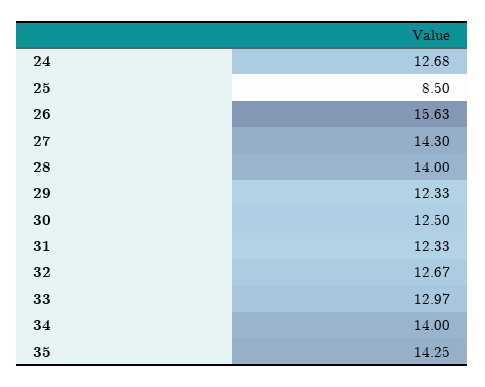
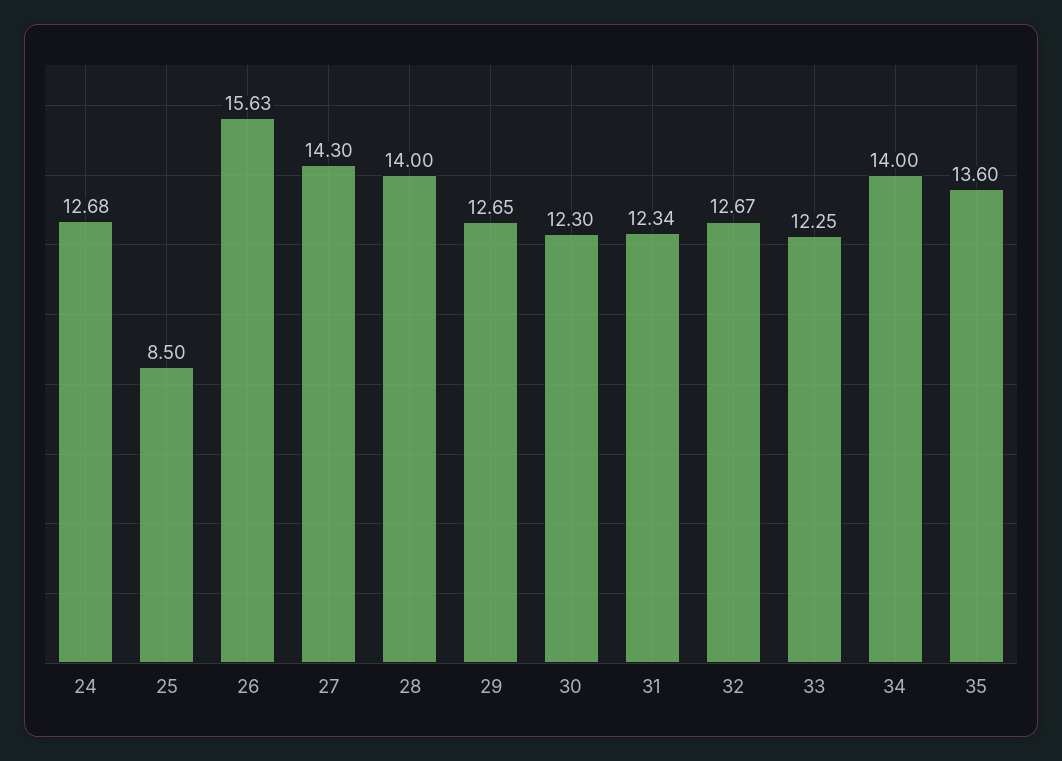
  {
    "24": 12.68,
    "25": 8.5,
    "26": 15.63,
    "27": 14.3,
    "28": 14,
-   "29": 12.33,
+   "29": 12.65,
-   "30": 12.5,
+   "30": 12.3,
-   "31": 12.33,
+   "31": 12.34,
    "32": 12.67,
-   "33": 12.97,
+   "33": 12.25,
    "34": 14,
-   "35": 14.25
+   "35": 13.6
  }

